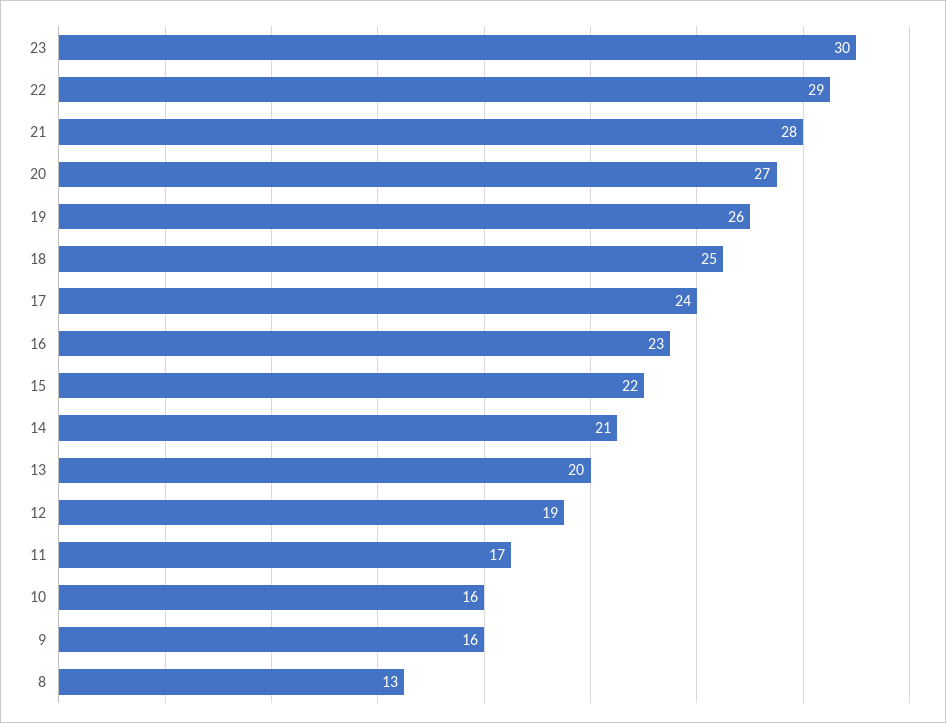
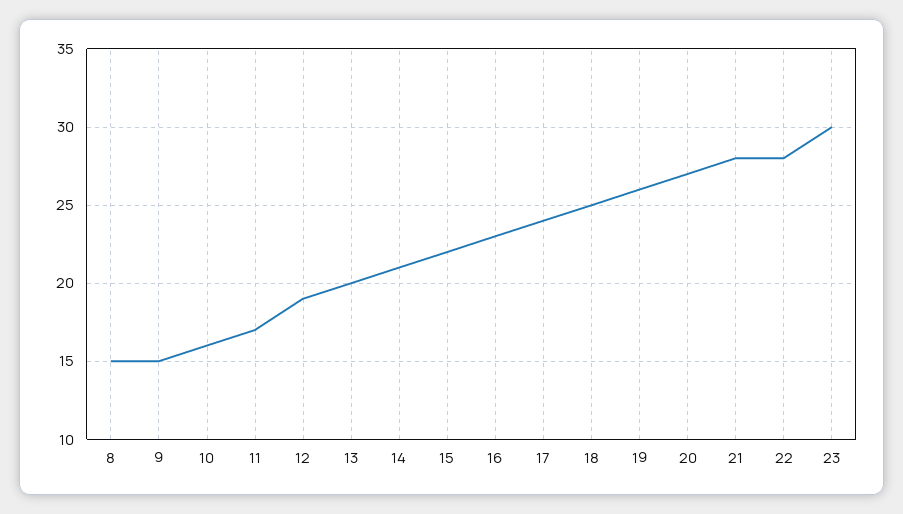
  {
    "23": 30,
-   "22": 29,
+   "22": 28,
    "21": 28,
    "20": 27,
    "19": 26,
    "18": 25,
    "17": 24,
    "16": 23,
    "15": 22,
    "14": 21,
    "13": 20,
    "12": 19,
    "11": 17,
    "10": 16,
-   "9": 16,
+   "9": 15,
-   "8": 13
+   "8": 15
  }

